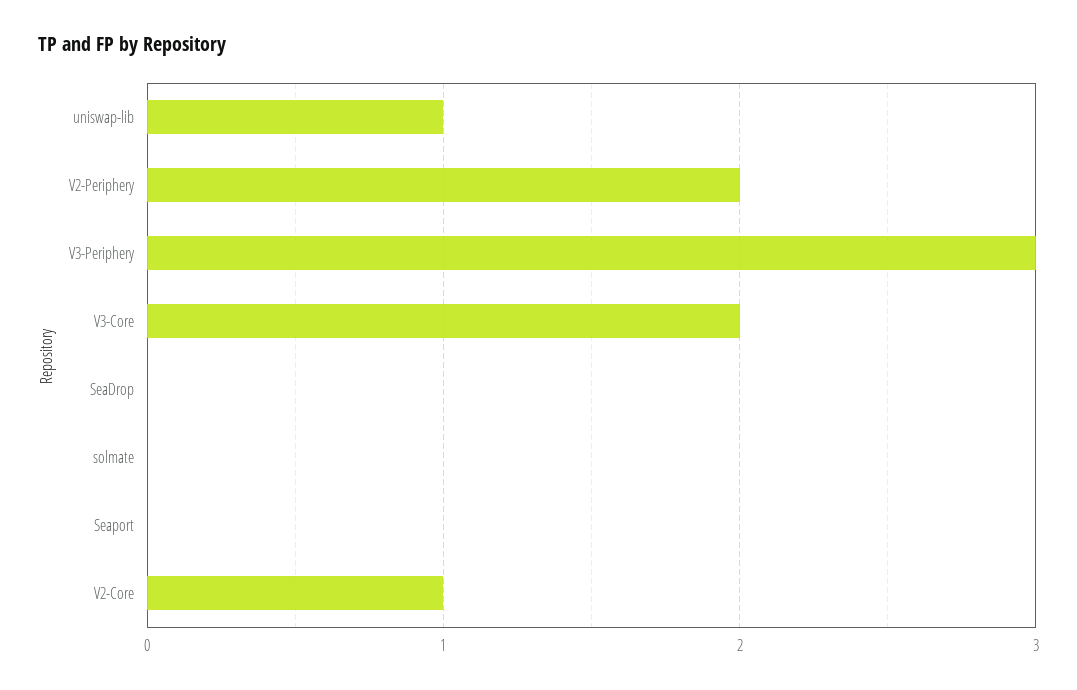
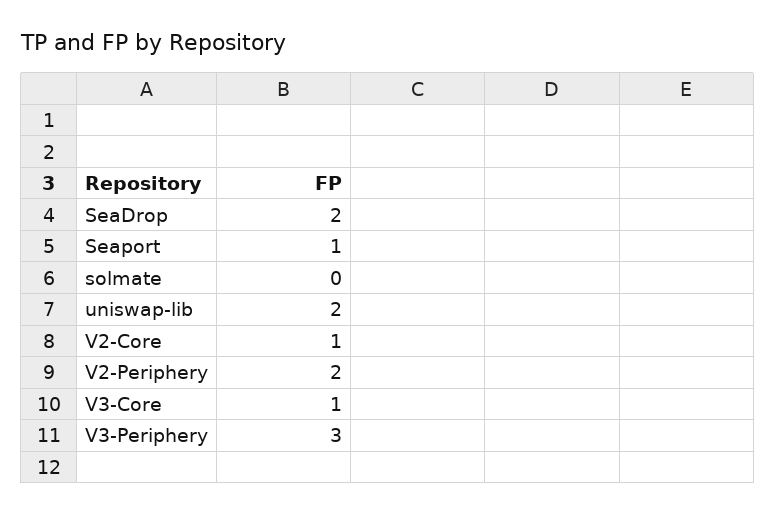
  {
-   "uniswap-lib": 1,
+   "uniswap-lib": 2,
    "V2-Periphery": 2,
    "V3-Periphery": 3,
-   "V3-Core": 2,
+   "V3-Core": 1,
-   "SeaDrop": 0,
+   "SeaDrop": 2,
    "solmate": 0,
-   "Seaport": 0,
+   "Seaport": 1,
    "V2-Core": 1
  }

